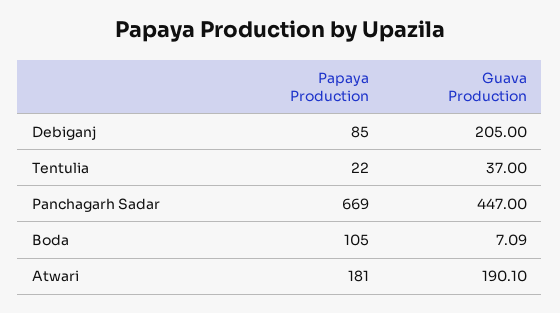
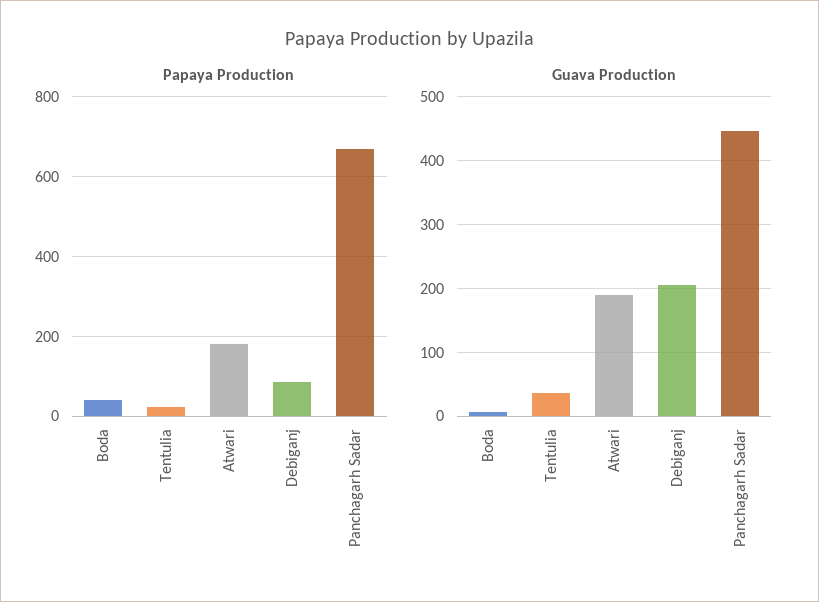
  {
    "Papaya Production": {
      "Debiganj": 85,
      "Tentulia": 22,
      "Panchagarh Sadar": 669,
-     "Boda": 105,
+     "Boda": 40,
      "Atwari": 181
    },
    "Guava Production": {
      "Debiganj": 205,
      "Tentulia": 37,
      "Panchagarh Sadar": 447,
      "Boda": 7.09,
      "Atwari": 190.1
    }
  }

